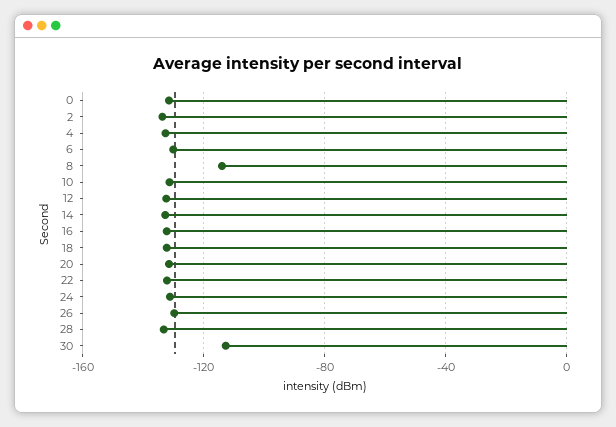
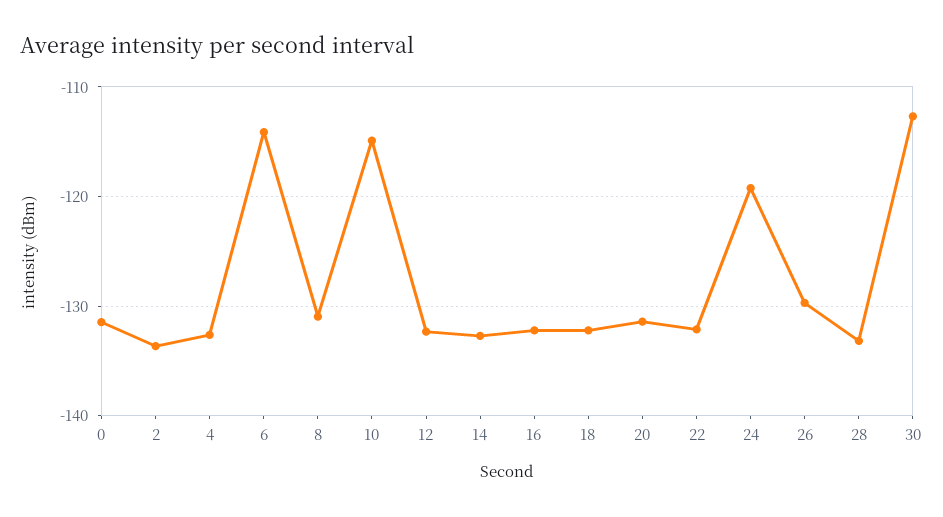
  {
    "0": -131,
    "2": -134,
    "4": -133,
-   "6": -130,
+   "6": -114,
-   "8": -115,
+   "8": -131,
-   "10": -130,
+   "10": -115,
    "12": -132,
    "14": -133,
    "16": -132,
    "18": -132,
    "20": -131,
    "22": -132,
-   "24": -130,
+   "24": -119,
    "26": -130,
    "28": -133,
    "30": -113
  }

